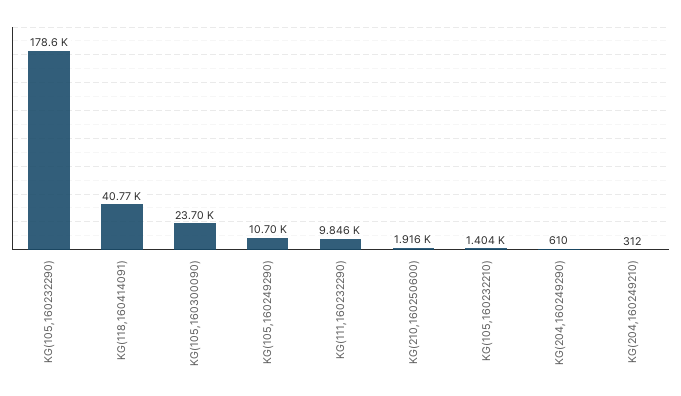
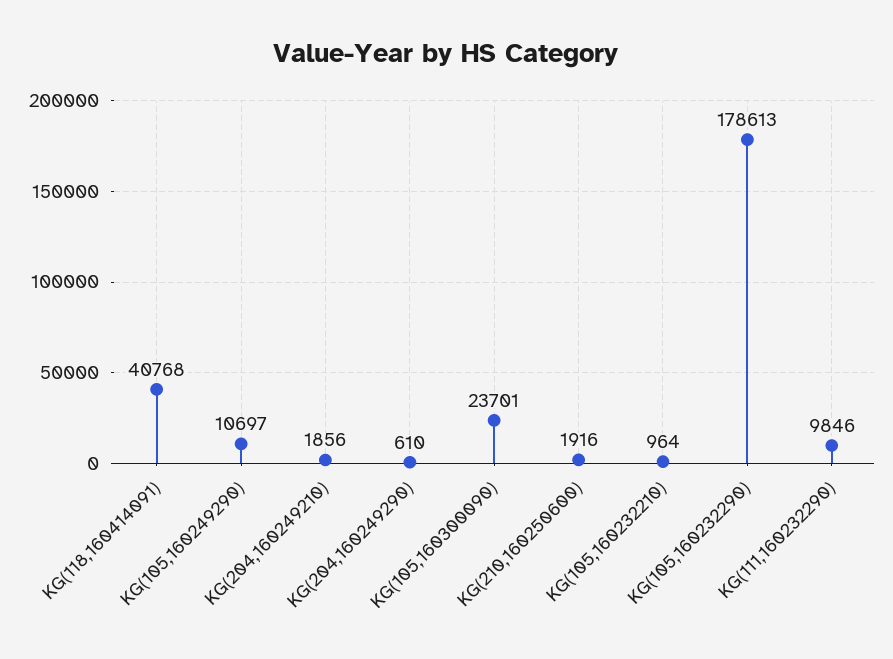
  {
    "KG(105,160232290)": 178613,
    "KG(118,160414091)": 40768,
    "KG(105,160300090)": 23701,
    "KG(105,160249290)": 10697,
    "KG(111,160232290)": 9846,
    "KG(210,160250600)": 1916,
-   "KG(105,160232210)": 1404,
+   "KG(105,160232210)": 964,
    "KG(204,160249290)": 610,
-   "KG(204,160249210)": 312
+   "KG(204,160249210)": 1856
  }

